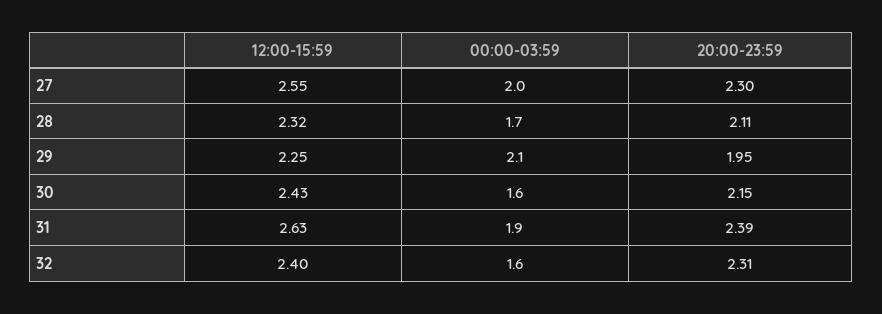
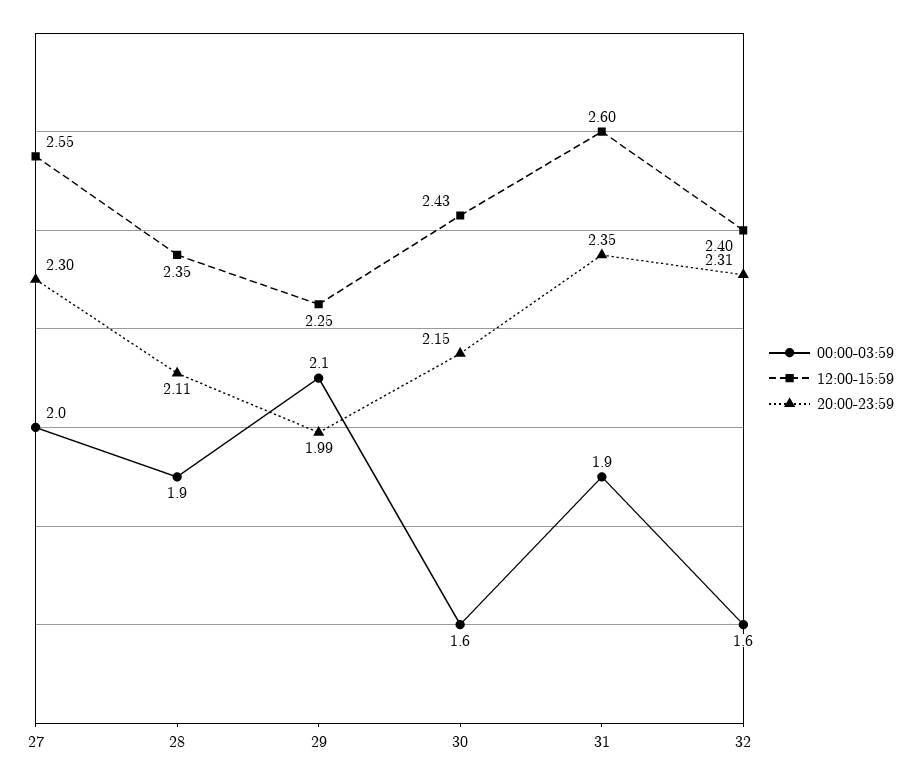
  {
    "12:00-15:59": {
      "27": 2.55,
-     "28": 2.32,
+     "28": 2.35,
      "29": 2.25,
      "30": 2.43,
-     "31": 2.63,
+     "31": 2.6,
      "32": 2.4
    },
    "00:00-03:59": {
      "27": 2,
-     "28": 1.7,
+     "28": 1.9,
      "29": 2.1,
      "30": 1.6,
      "31": 1.9,
      "32": 1.6
    },
    "20:00-23:59": {
      "27": 2.3,
      "28": 2.11,
-     "29": 1.95,
+     "29": 1.99,
      "30": 2.15,
-     "31": 2.39,
+     "31": 2.35,
      "32": 2.31
    }
  }

